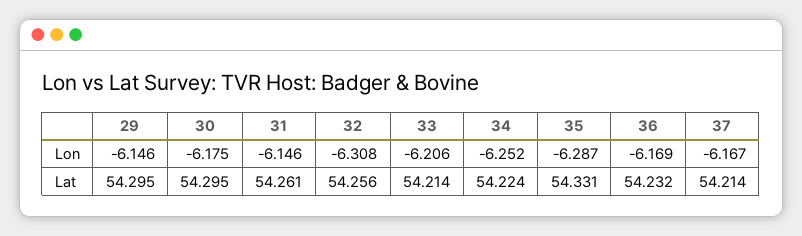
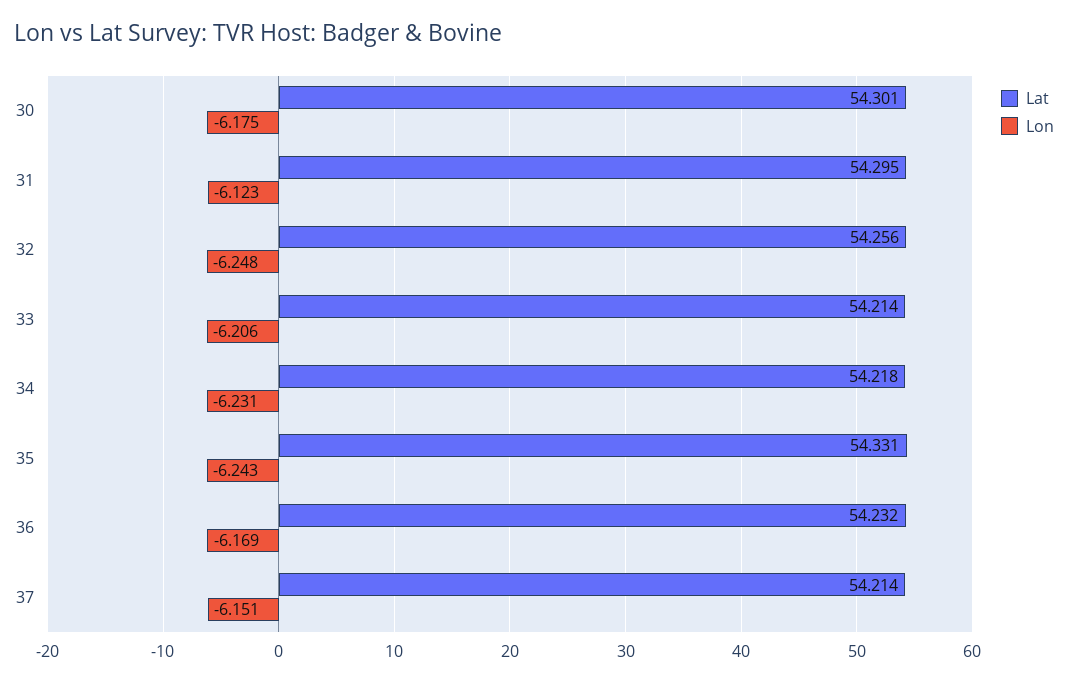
  {
    "Lon": {
-     "29": -6.146,
      "30": -6.175,
-     "31": -6.146,
+     "31": -6.123,
-     "32": -6.308,
+     "32": -6.248,
      "33": -6.206,
-     "34": -6.252,
+     "34": -6.231,
-     "35": -6.287,
+     "35": -6.243,
      "36": -6.169,
-     "37": -6.167
+     "37": -6.151
    },
    "Lat": {
-     "29": 54.295,
-     "30": 54.295,
+     "30": 54.301,
-     "31": 54.261,
+     "31": 54.295,
      "32": 54.256,
      "33": 54.214,
-     "34": 54.224,
+     "34": 54.218,
      "35": 54.331,
      "36": 54.232,
      "37": 54.214
    }
  }

